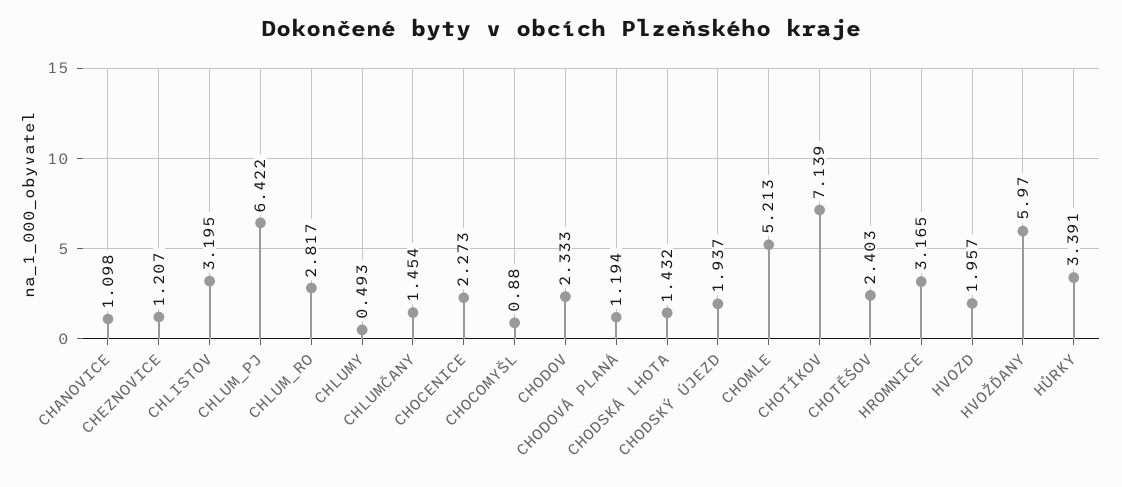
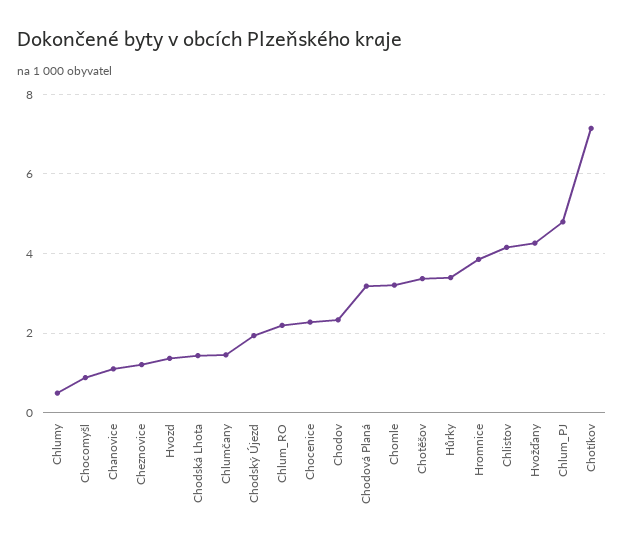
  {
    "CHANOVICE": 1.098,
    "CHEZNOVICE": 1.207,
-   "CHLISTOV": 3.195,
+   "CHLISTOV": 4.2,
-   "CHLUM_PJ": 6.422,
+   "CHLUM_PJ": 4.8,
-   "CHLUM_RO": 2.817,
+   "CHLUM_RO": 2.2,
    "CHLUMY": 0.493,
    "CHLUMČANY": 1.454,
    "CHOCENICE": 2.273,
    "CHOCOMYŠL": 0.88,
    "CHODOV": 2.333,
-   "CHODOVÁ PLANÁ": 1.194,
+   "CHODOVÁ PLANÁ": 3.2,
    "CHODSKÁ LHOTA": 1.432,
    "CHODSKÝ ÚJEZD": 1.937,
-   "CHOMLE": 5.213,
+   "CHOMLE": 3.2,
    "CHOTÍKOV": 7.139,
-   "CHOTĚŠOV": 2.403,
+   "CHOTĚŠOV": 3.4,
-   "HROMNICE": 3.165,
+   "HROMNICE": 3.8,
-   "HVOZD": 1.957,
+   "HVOZD": 1.4,
-   "HVOŽĎANY": 5.97,
+   "HVOŽĎANY": 4.2,
    "HŮRKY": 3.391
  }

